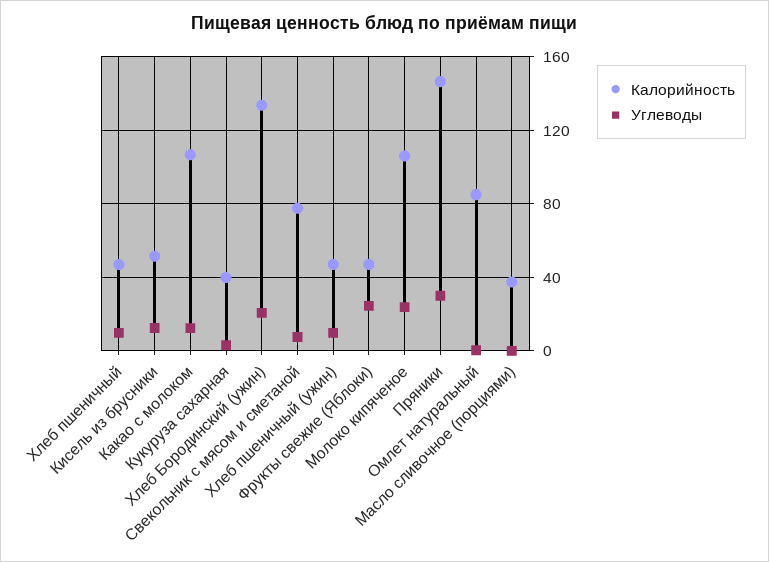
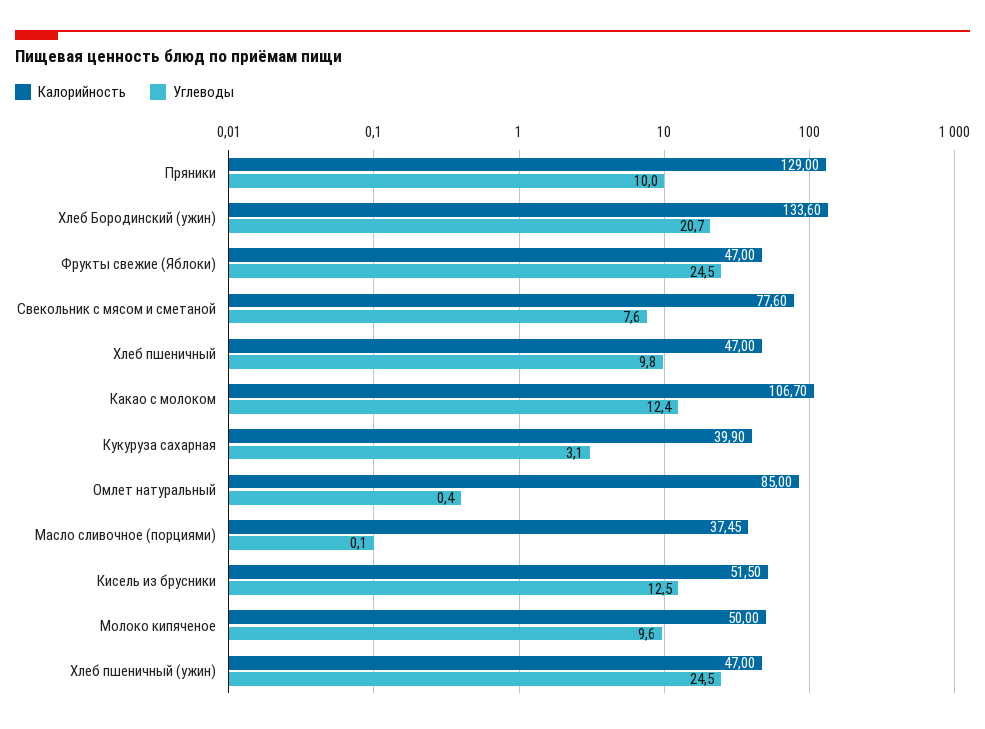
  {
    "Калорийность": {
      "Хлеб пшеничный": 47,
      "Кисель из брусники": 51.5,
      "Какао с молоком": 106.7,
      "Кукуруза сахарная": 39.9,
      "Хлеб Бородинский (ужин)": 133.6,
      "Свекольник с мясом и сметаной": 77.6,
      "Хлеб пшеничный (ужин)": 47,
      "Фрукты свежие (Яблоки)": 47,
-     "Молоко кипяченое": 105,
+     "Молоко кипяченое": 50,
-     "Пряники": 145,
+     "Пряники": 129,
      "Омлет натуральный": 85,
      "Масло сливочное (порциями)": 37.45
    },
    "Углеводы": {
      "Хлеб пшеничный": 9.8,
      "Кисель из брусники": 12.5,
      "Какао с молоком": 12.4,
      "Кукуруза сахарная": 3.1,
      "Хлеб Бородинский (ужин)": 20.7,
      "Свекольник с мясом и сметаной": 7.6,
-     "Хлеб пшеничный (ужин)": 10,
+     "Хлеб пшеничный (ужин)": 24.5,
      "Фрукты свежие (Яблоки)": 24.5,
-     "Молоко кипяченое": 25,
+     "Молоко кипяченое": 9.6,
-     "Пряники": 30,
+     "Пряники": 10,
      "Омлет натуральный": 0.4,
      "Масло сливочное (порциями)": 0.1
    }
  }

